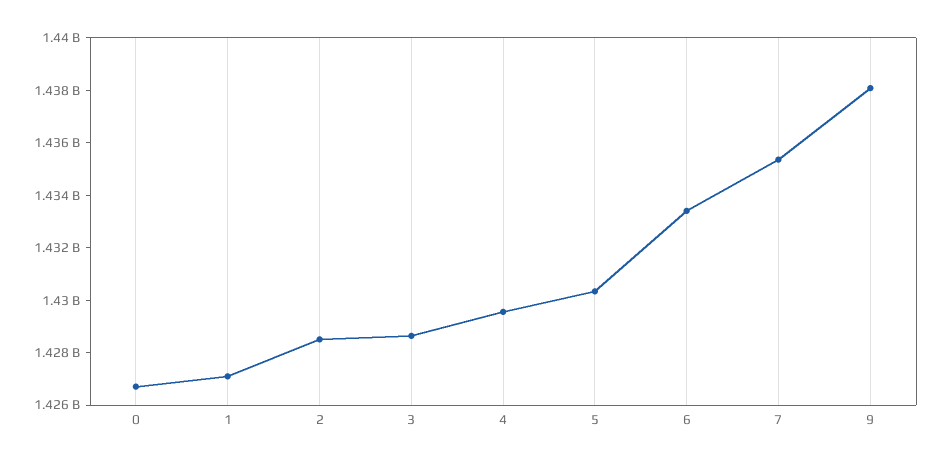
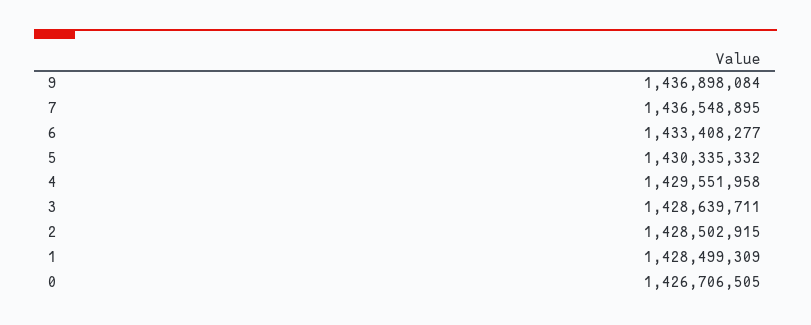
  {
    "0": 1426706505,
-   "1": 1427000000,
+   "1": 1428499309,
    "2": 1428502915,
    "3": 1428639711,
    "4": 1429551958,
    "5": 1430335332,
    "6": 1433408277,
-   "7": 1435500000,
+   "7": 1436548895,
-   "9": 1438000000
+   "9": 1436898084
  }

